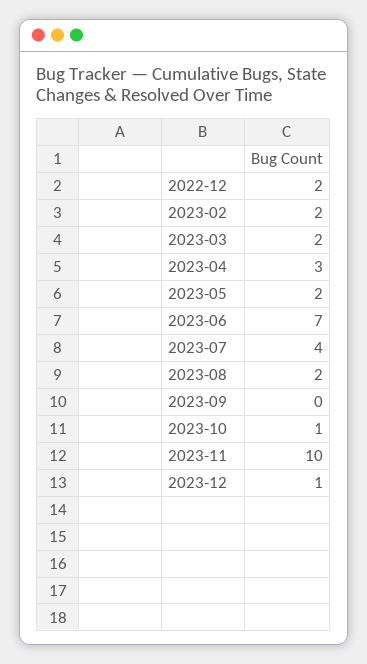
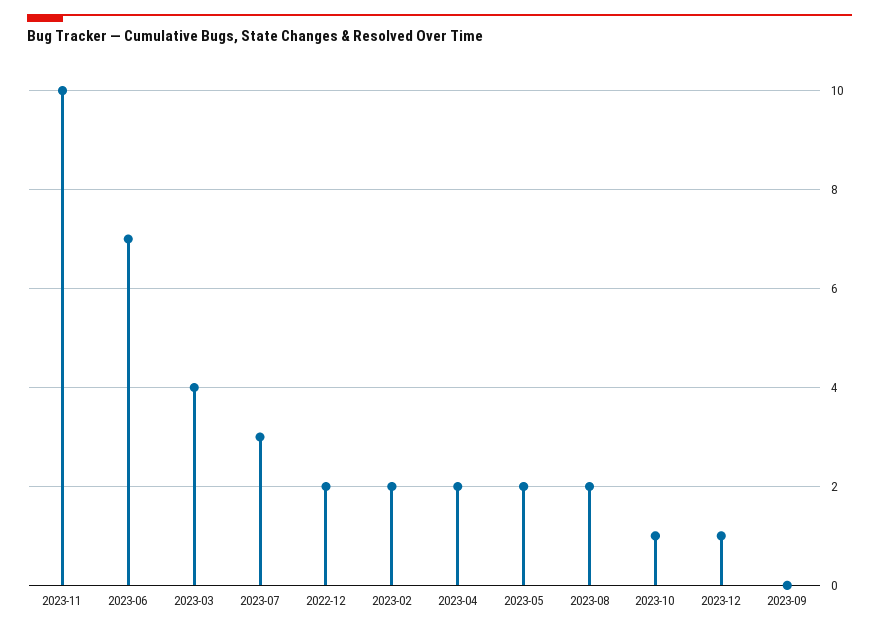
  {
    "2022-12": 2,
    "2023-02": 2,
-   "2023-03": 2,
+   "2023-03": 4,
-   "2023-04": 3,
+   "2023-04": 2,
    "2023-05": 2,
    "2023-06": 7,
-   "2023-07": 4,
+   "2023-07": 3,
    "2023-08": 2,
    "2023-09": 0,
    "2023-10": 1,
    "2023-11": 10,
    "2023-12": 1
  }

